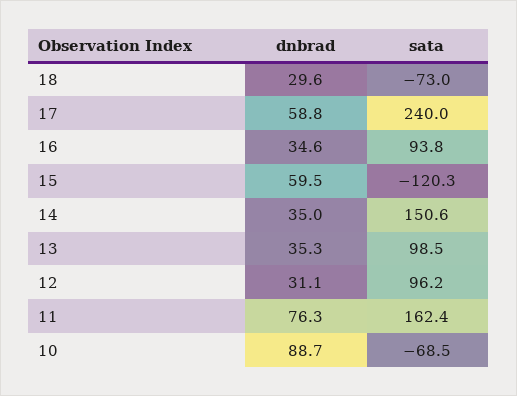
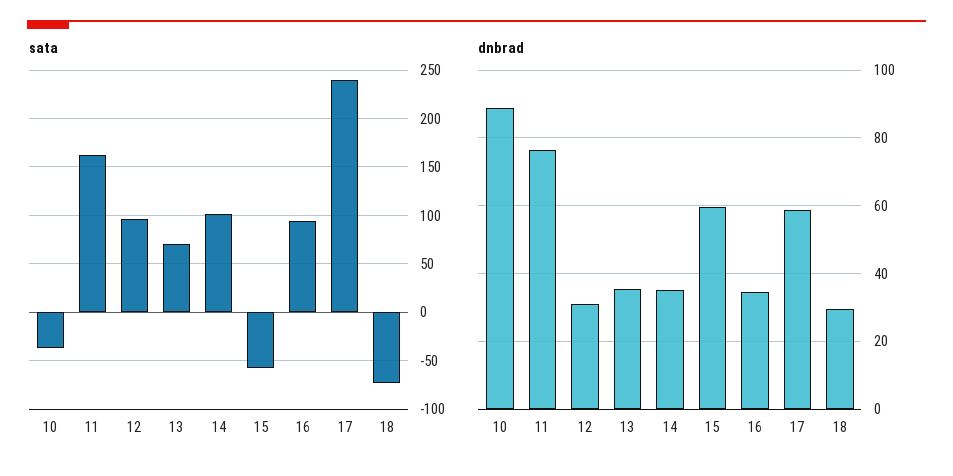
  {
    "dnbrad": {
      "18": 29.6,
      "17": 58.8,
      "16": 34.6,
      "15": 59.5,
      "14": 35,
      "13": 35.3,
      "12": 31.1,
      "11": 76.3,
      "10": 88.7
    },
    "sata": {
      "18": -73,
      "17": 240,
      "16": 93.8,
-     "15": -120.3,
+     "15": -60,
-     "14": 150.6,
+     "14": 100,
-     "13": 98.5,
+     "13": 70,
      "12": 96.2,
      "11": 162.4,
-     "10": -68.5
+     "10": -40
    }
  }

